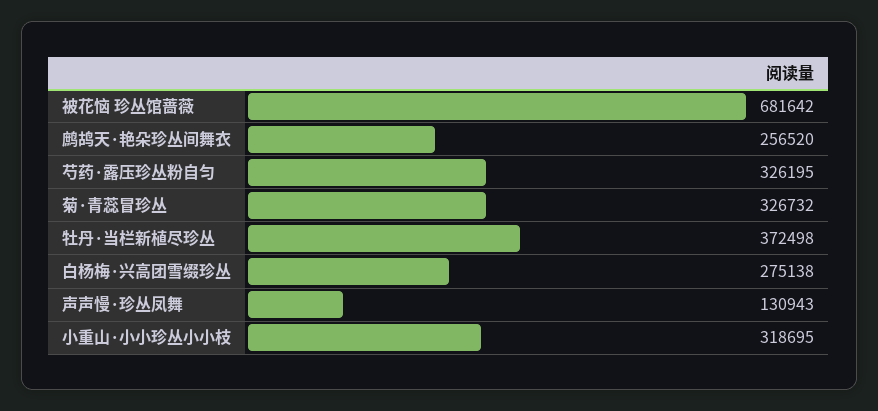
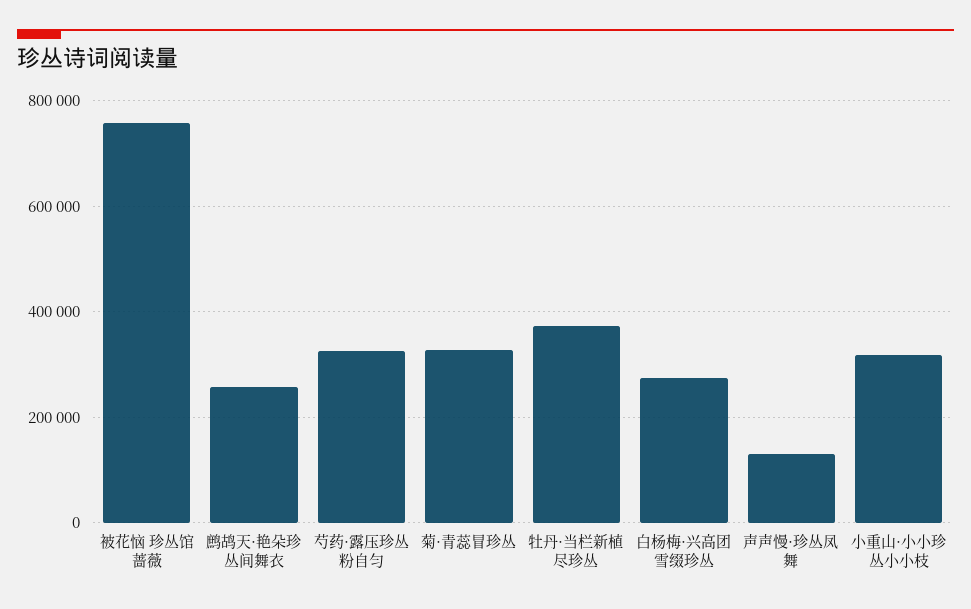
  {
-   "被花恼 珍丛馆蔷薇": 681642,
+   "被花恼 珍丛馆蔷薇": 760000,
    "鹧鸪天·艳朵珍丛间舞衣": 256520,
    "芍药·露压珍丛粉自匀": 326195,
    "菊·青蕊冒珍丛": 326732,
    "牡丹·当栏新植尽珍丛": 372498,
    "白杨梅·兴高团雪缀珍丛": 275138,
    "声声慢·珍丛凤舞": 130943,
    "小重山·小小珍丛小小枝": 318695
  }

